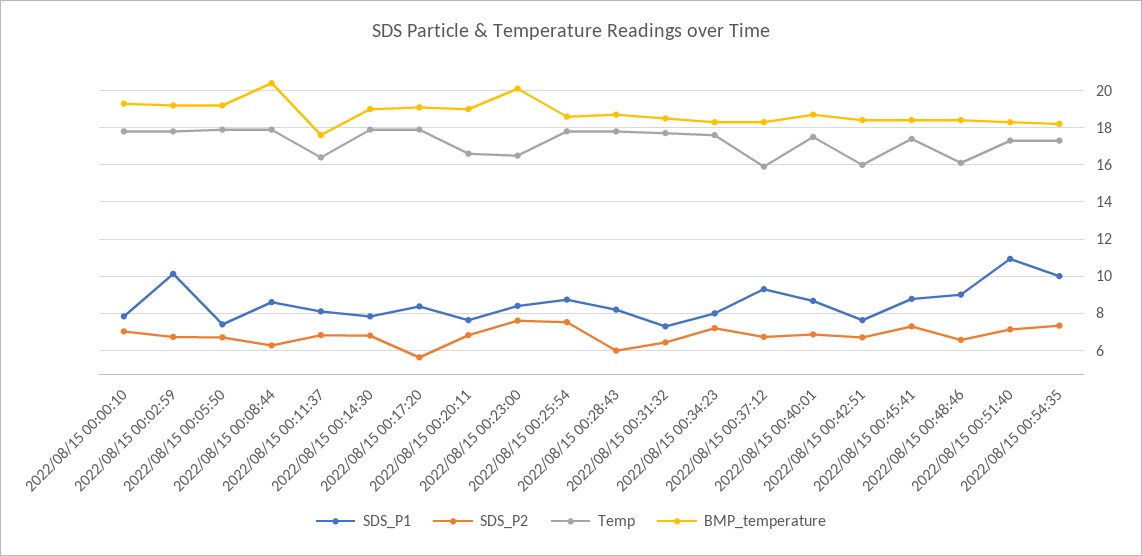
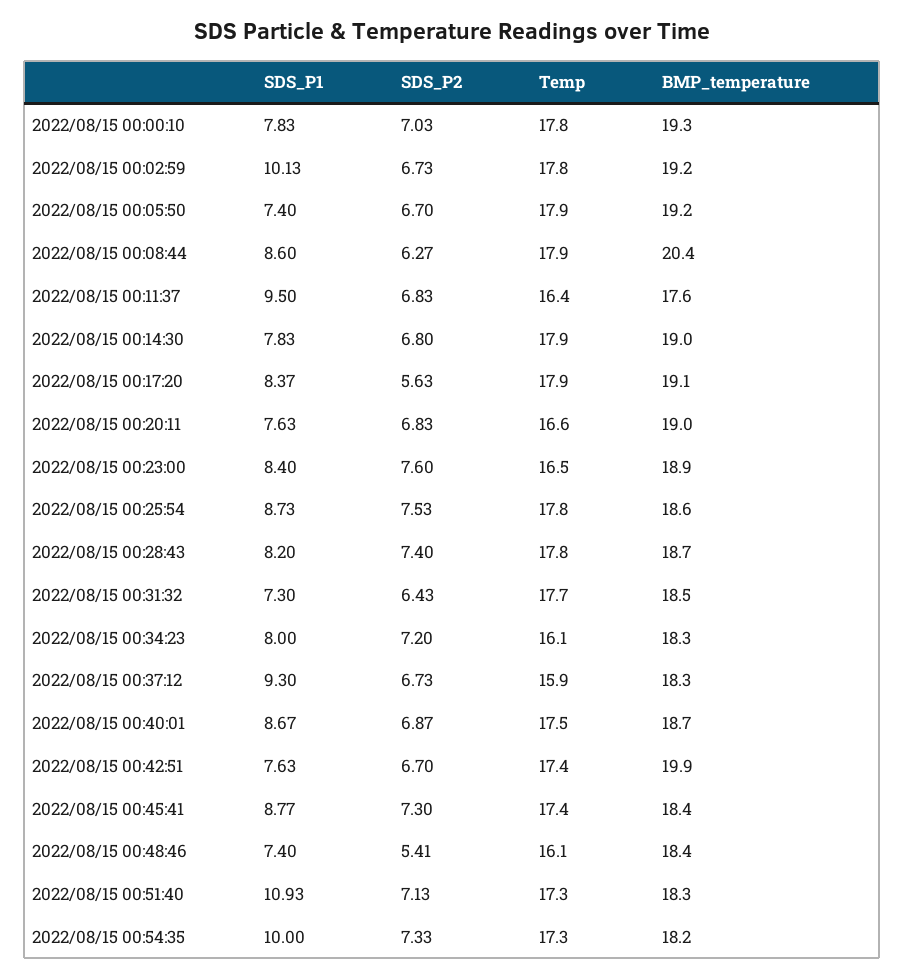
  {
    "SDS_P1": {
      "2022/08/15 00:00:10": 7.83,
      "2022/08/15 00:02:59": 10.13,
      "2022/08/15 00:05:50": 7.4,
      "2022/08/15 00:08:44": 8.6,
-     "2022/08/15 00:11:37": 8,
+     "2022/08/15 00:11:37": 9.5,
      "2022/08/15 00:14:30": 7.83,
      "2022/08/15 00:17:20": 8.37,
      "2022/08/15 00:20:11": 7.63,
      "2022/08/15 00:23:00": 8.4,
      "2022/08/15 00:25:54": 8.73,
      "2022/08/15 00:28:43": 8.2,
      "2022/08/15 00:31:32": 7.3,
      "2022/08/15 00:34:23": 8,
      "2022/08/15 00:37:12": 9.3,
      "2022/08/15 00:40:01": 8.67,
      "2022/08/15 00:42:51": 7.63,
      "2022/08/15 00:45:41": 8.77,
-     "2022/08/15 00:48:46": 9,
+     "2022/08/15 00:48:46": 7.4,
      "2022/08/15 00:51:40": 10.93,
      "2022/08/15 00:54:35": 10
    },
    "SDS_P2": {
      "2022/08/15 00:00:10": 7.03,
      "2022/08/15 00:02:59": 6.73,
      "2022/08/15 00:05:50": 6.7,
      "2022/08/15 00:08:44": 6.27,
      "2022/08/15 00:11:37": 6.83,
      "2022/08/15 00:14:30": 6.8,
      "2022/08/15 00:17:20": 5.63,
      "2022/08/15 00:20:11": 6.83,
      "2022/08/15 00:23:00": 7.6,
      "2022/08/15 00:25:54": 7.53,
-     "2022/08/15 00:28:43": 6,
+     "2022/08/15 00:28:43": 7.4,
      "2022/08/15 00:31:32": 6.43,
      "2022/08/15 00:34:23": 7.2,
      "2022/08/15 00:37:12": 6.73,
      "2022/08/15 00:40:01": 6.87,
      "2022/08/15 00:42:51": 6.7,
      "2022/08/15 00:45:41": 7.3,
-     "2022/08/15 00:48:46": 6.5,
+     "2022/08/15 00:48:46": 5.41,
      "2022/08/15 00:51:40": 7.13,
      "2022/08/15 00:54:35": 7.33
    },
    "Temp": {
      "2022/08/15 00:00:10": 17.8,
      "2022/08/15 00:02:59": 17.8,
      "2022/08/15 00:05:50": 17.9,
      "2022/08/15 00:08:44": 17.9,
      "2022/08/15 00:11:37": 16.4,
      "2022/08/15 00:14:30": 17.9,
      "2022/08/15 00:17:20": 17.9,
      "2022/08/15 00:20:11": 16.6,
      "2022/08/15 00:23:00": 16.5,
      "2022/08/15 00:25:54": 17.8,
      "2022/08/15 00:28:43": 17.8,
      "2022/08/15 00:31:32": 17.7,
-     "2022/08/15 00:34:23": 17.5,
+     "2022/08/15 00:34:23": 16.1,
      "2022/08/15 00:37:12": 15.9,
      "2022/08/15 00:40:01": 17.5,
-     "2022/08/15 00:42:51": 16,
+     "2022/08/15 00:42:51": 17.4,
      "2022/08/15 00:45:41": 17.4,
      "2022/08/15 00:48:46": 16.1,
      "2022/08/15 00:51:40": 17.3,
      "2022/08/15 00:54:35": 17.3
    },
    "BMP_temperature": {
      "2022/08/15 00:00:10": 19.3,
      "2022/08/15 00:02:59": 19.2,
      "2022/08/15 00:05:50": 19.2,
      "2022/08/15 00:08:44": 20.4,
      "2022/08/15 00:11:37": 17.6,
      "2022/08/15 00:14:30": 19,
      "2022/08/15 00:17:20": 19.1,
      "2022/08/15 00:20:11": 19,
-     "2022/08/15 00:23:00": 20,
+     "2022/08/15 00:23:00": 18.9,
      "2022/08/15 00:25:54": 18.6,
      "2022/08/15 00:28:43": 18.7,
      "2022/08/15 00:31:32": 18.5,
      "2022/08/15 00:34:23": 18.3,
      "2022/08/15 00:37:12": 18.3,
      "2022/08/15 00:40:01": 18.7,
-     "2022/08/15 00:42:51": 18.5,
+     "2022/08/15 00:42:51": 19.9,
      "2022/08/15 00:45:41": 18.4,
      "2022/08/15 00:48:46": 18.4,
      "2022/08/15 00:51:40": 18.3,
      "2022/08/15 00:54:35": 18.2
    }
  }

